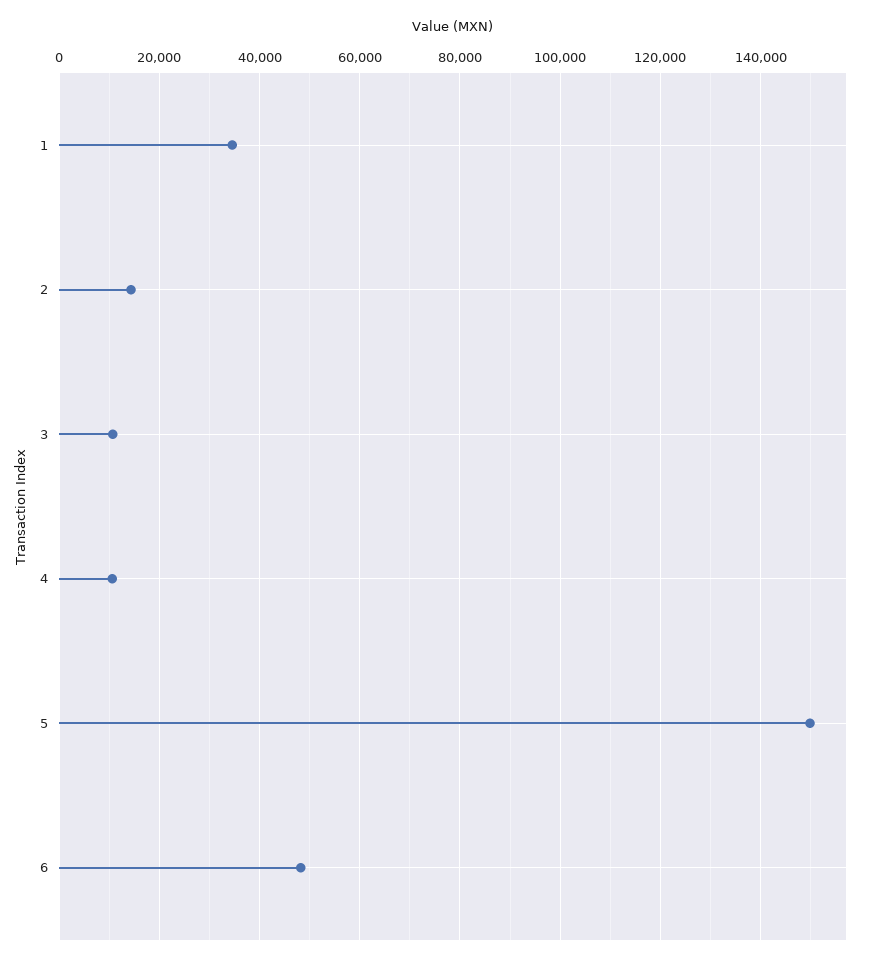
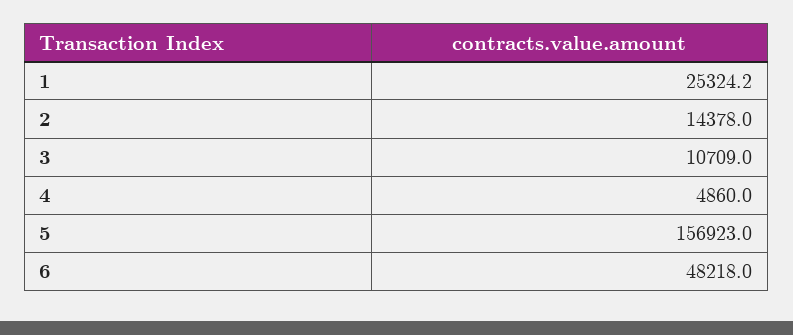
  {
-   "1": 34000,
+   "1": 25324.2,
    "2": 14378,
    "3": 10709,
-   "4": 10000,
+   "4": 4860,
-   "5": 150000,
+   "5": 156923,
    "6": 48218
  }

